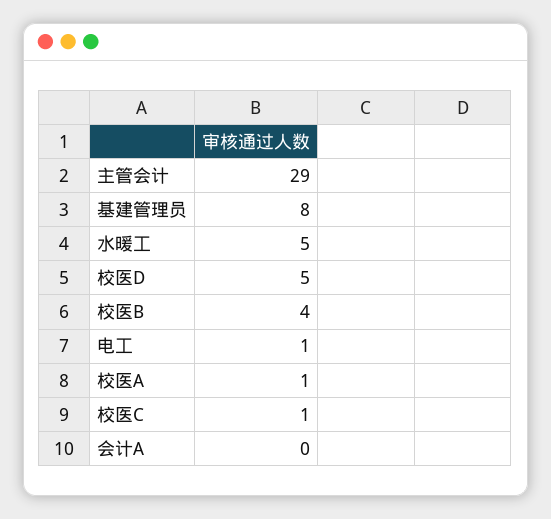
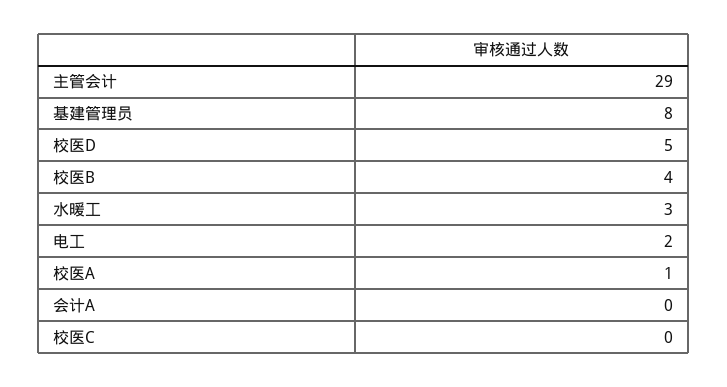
  {
    "主管会计": 29,
    "基建管理员": 8,
-   "水暖工": 5,
+   "水暖工": 3,
    "校医D": 5,
    "校医B": 4,
-   "电工": 1,
+   "电工": 2,
    "校医A": 1,
-   "校医C": 1,
+   "校医C": 0,
    "会计A": 0
  }

